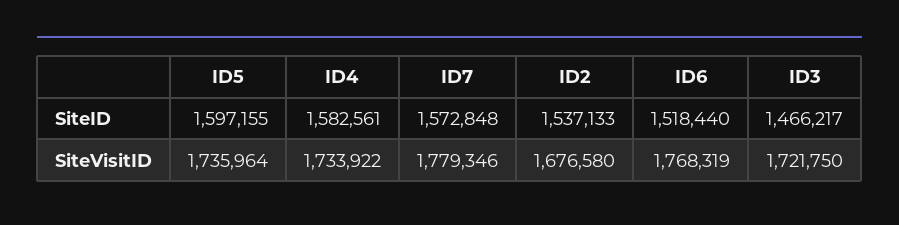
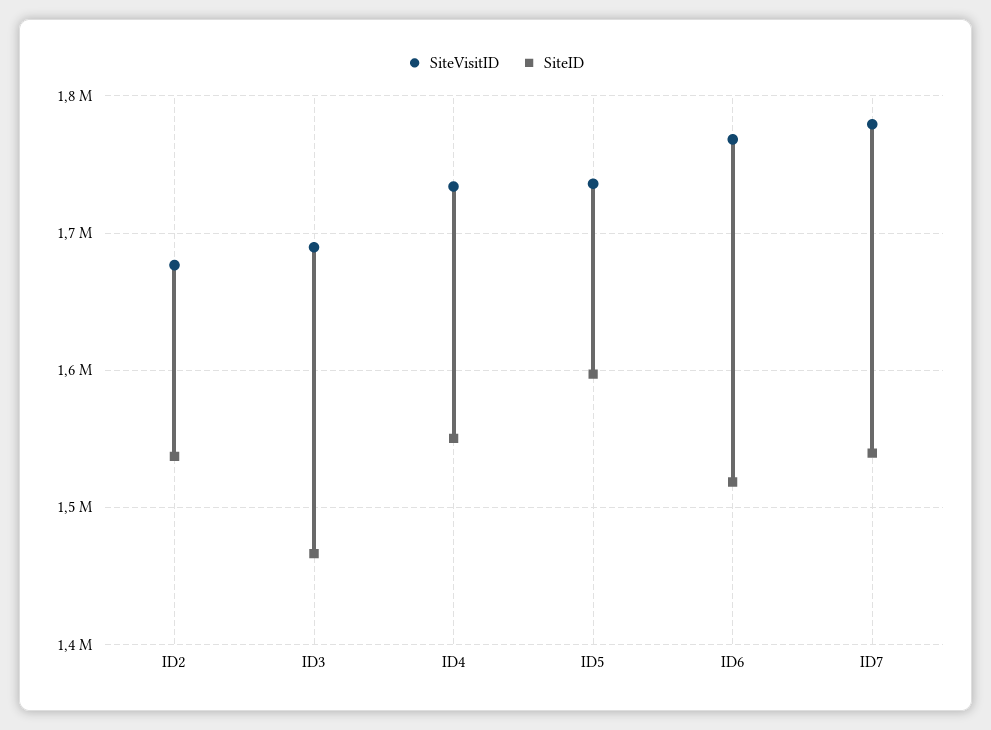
  {
    "SiteID": {
      "ID5": 1597155,
-     "ID4": 1582561,
+     "ID4": 1550000,
-     "ID7": 1572848,
+     "ID7": 1540000,
      "ID2": 1537133,
      "ID6": 1518440,
      "ID3": 1466217
    },
    "SiteVisitID": {
      "ID5": 1735964,
      "ID4": 1733922,
      "ID7": 1779346,
      "ID2": 1676580,
      "ID6": 1768319,
-     "ID3": 1721750
+     "ID3": 1690000
    }
  }

